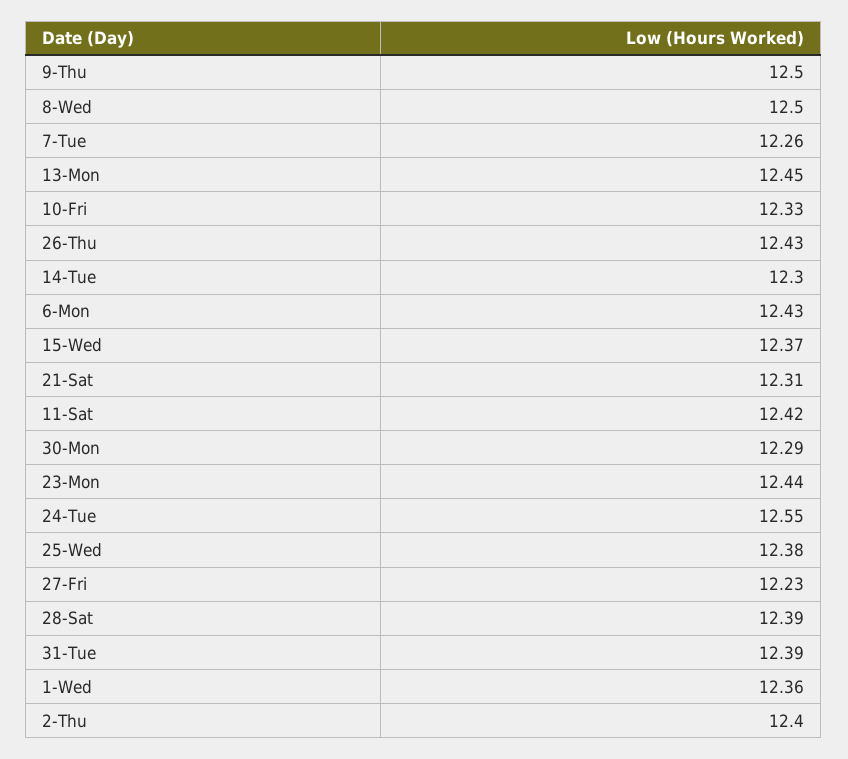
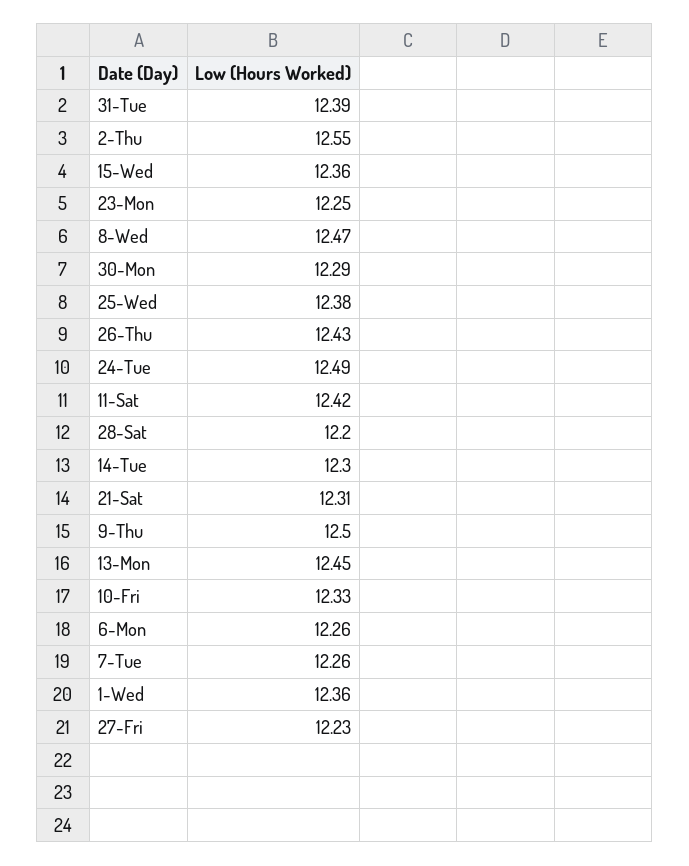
  {
    "9-Thu": 12.5,
-   "8-Wed": 12.5,
+   "8-Wed": 12.47,
    "7-Tue": 12.26,
    "13-Mon": 12.45,
    "10-Fri": 12.33,
    "26-Thu": 12.43,
    "14-Tue": 12.3,
-   "6-Mon": 12.43,
+   "6-Mon": 12.26,
-   "15-Wed": 12.37,
+   "15-Wed": 12.36,
    "21-Sat": 12.31,
    "11-Sat": 12.42,
    "30-Mon": 12.29,
-   "23-Mon": 12.44,
+   "23-Mon": 12.25,
-   "24-Tue": 12.55,
+   "24-Tue": 12.49,
    "25-Wed": 12.38,
    "27-Fri": 12.23,
-   "28-Sat": 12.39,
+   "28-Sat": 12.2,
    "31-Tue": 12.39,
    "1-Wed": 12.36,
-   "2-Thu": 12.4
+   "2-Thu": 12.55
  }

